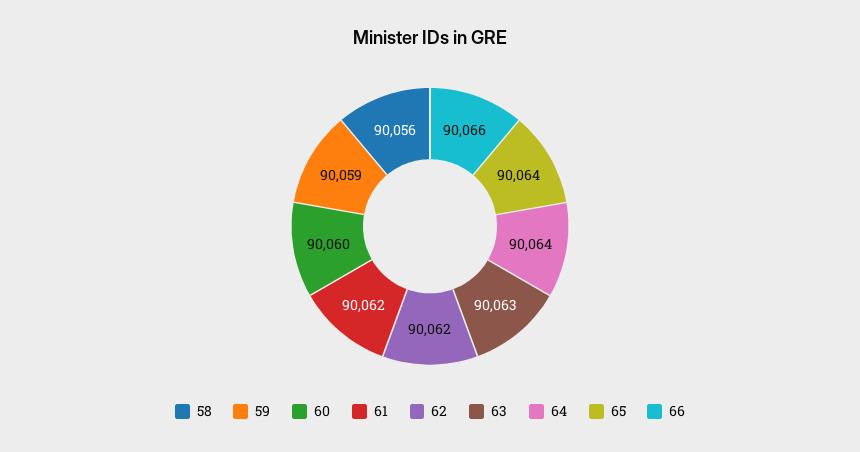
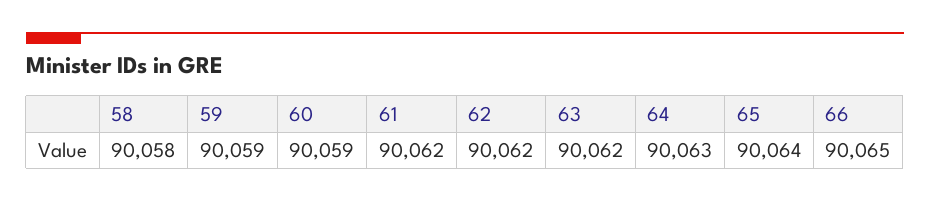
  {
-   "58": 90056,
+   "58": 90058,
    "59": 90059,
-   "60": 90060,
+   "60": 90059,
    "61": 90062,
    "62": 90062,
-   "63": 90063,
+   "63": 90062,
-   "64": 90064,
+   "64": 90063,
    "65": 90064,
-   "66": 90066
+   "66": 90065
  }

